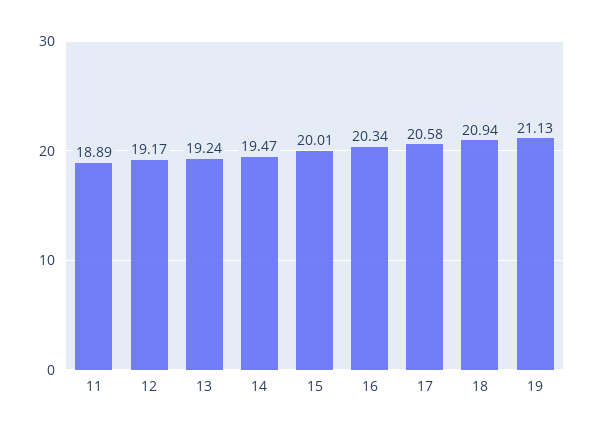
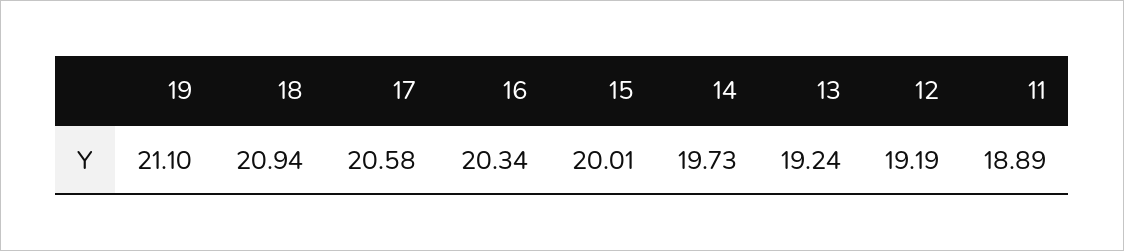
  {
    "11": 18.89,
-   "12": 19.17,
+   "12": 19.19,
    "13": 19.24,
-   "14": 19.47,
+   "14": 19.73,
    "15": 20.01,
    "16": 20.34,
    "17": 20.58,
    "18": 20.94,
-   "19": 21.13
+   "19": 21.1
  }

